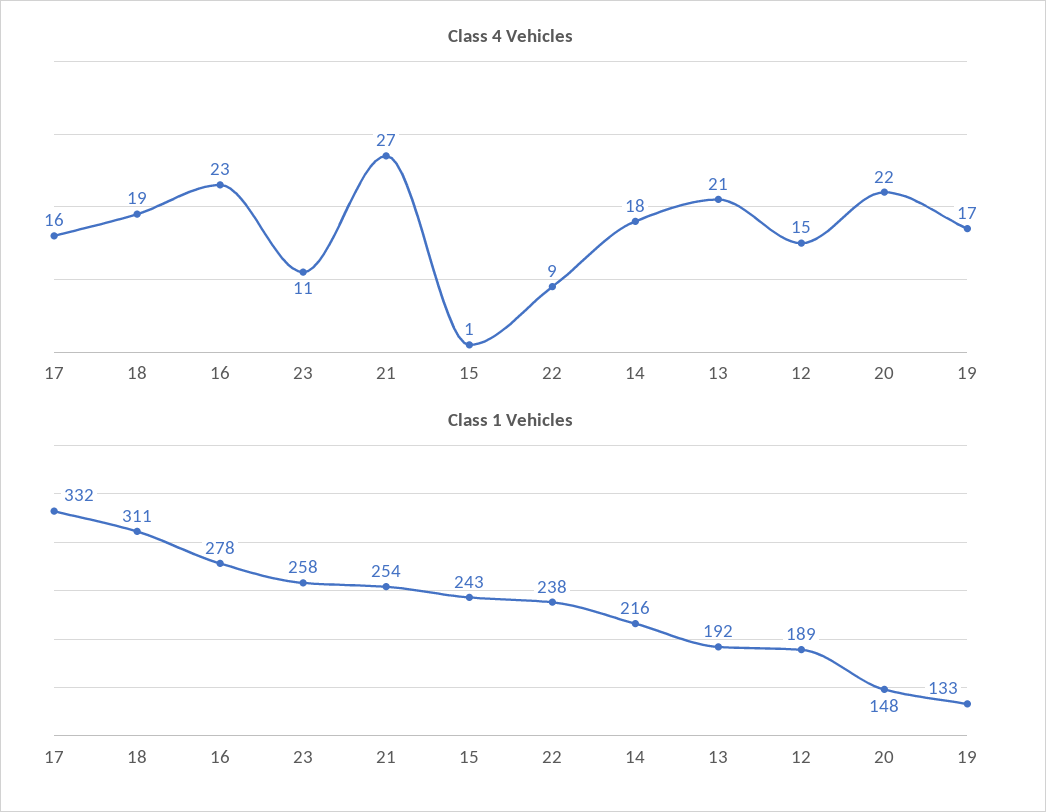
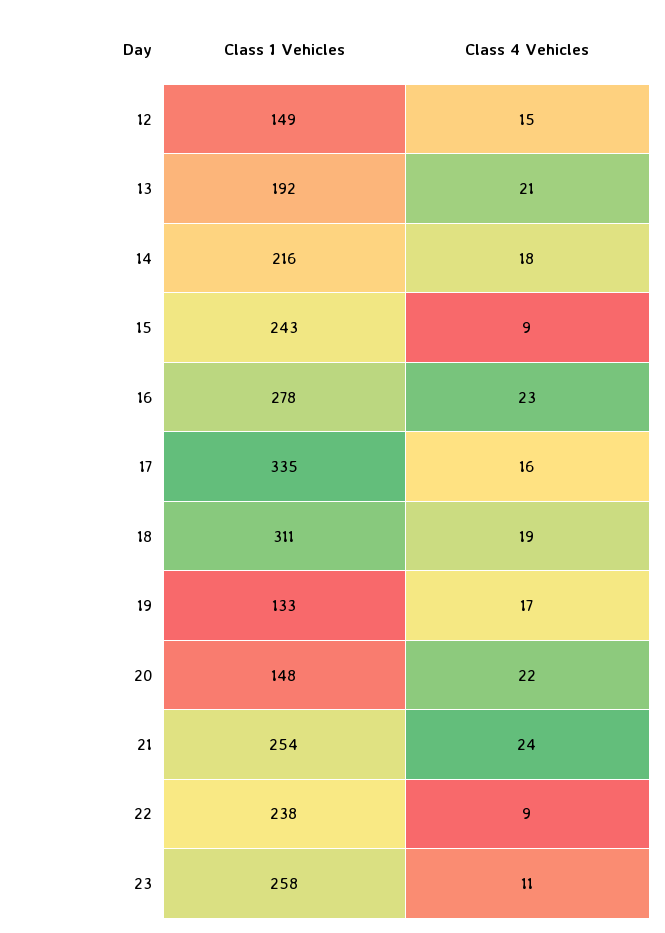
  {
    "Class 4 Vehicles": {
      "17": 16,
      "18": 19,
      "16": 23,
      "23": 11,
-     "21": 27,
+     "21": 24,
-     "15": 1,
+     "15": 9,
      "22": 9,
      "14": 18,
      "13": 21,
      "12": 15,
      "20": 22,
      "19": 17
    },
    "Class 1 Vehicles": {
-     "17": 332,
+     "17": 335,
      "18": 311,
      "16": 278,
      "23": 258,
      "21": 254,
      "15": 243,
      "22": 238,
      "14": 216,
      "13": 192,
-     "12": 189,
+     "12": 149,
      "20": 148,
      "19": 133
    }
  }

